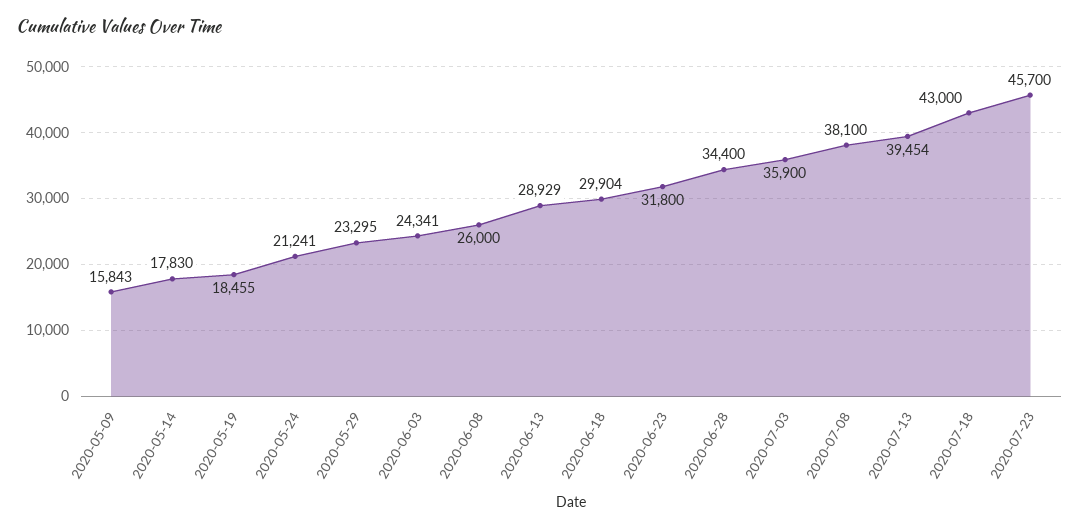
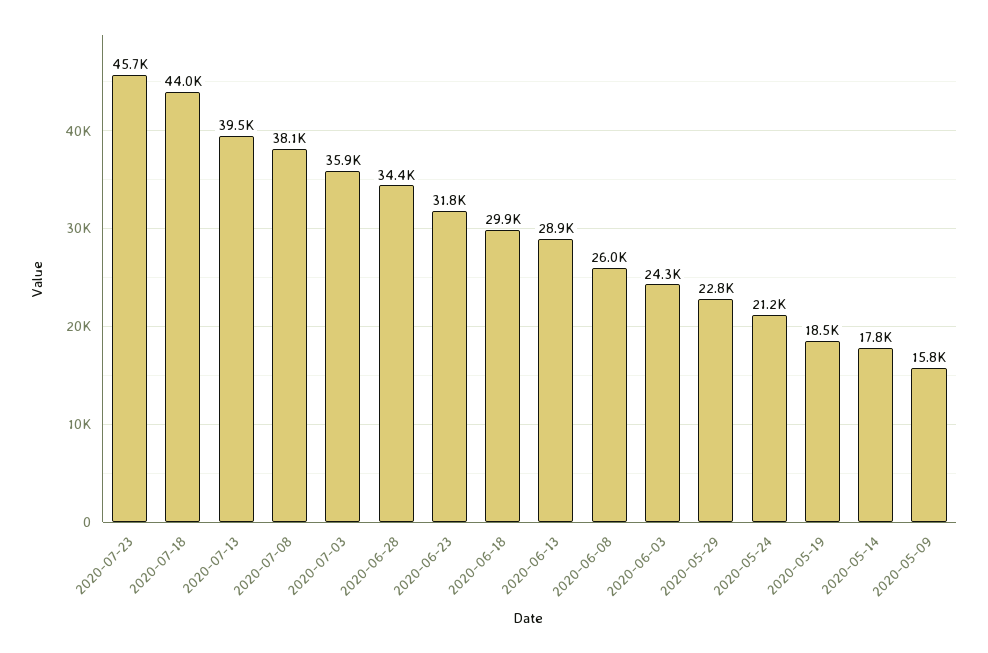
  {
    "2020-05-09": 15843,
    "2020-05-14": 17830,
    "2020-05-19": 18455,
    "2020-05-24": 21241,
-   "2020-05-29": 23295,
+   "2020-05-29": 22800,
    "2020-06-03": 24341,
    "2020-06-08": 26000,
    "2020-06-13": 28929,
    "2020-06-18": 29904,
    "2020-06-23": 31800,
    "2020-06-28": 34400,
    "2020-07-03": 35900,
    "2020-07-08": 38100,
    "2020-07-13": 39454,
-   "2020-07-18": 43000,
+   "2020-07-18": 44000,
    "2020-07-23": 45700
  }

